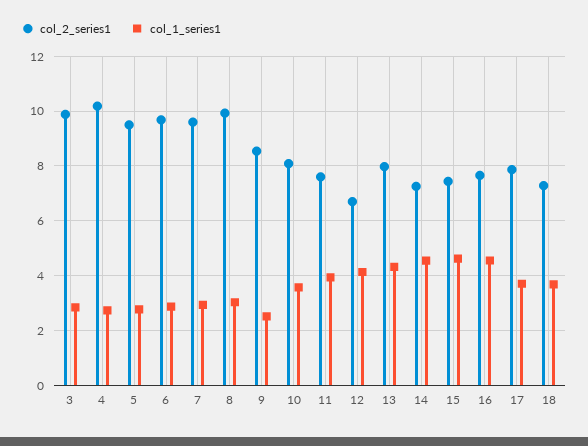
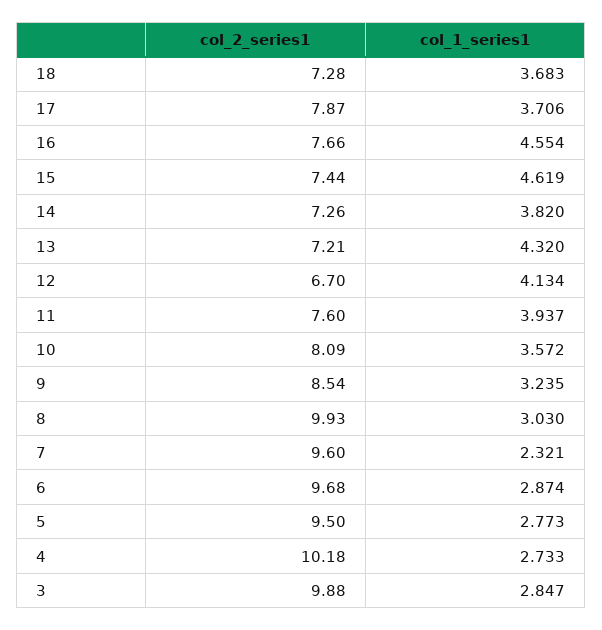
  {
    "col_2_series1": {
      "3": 9.88,
      "4": 10.18,
      "5": 9.5,
      "6": 9.68,
      "7": 9.6,
      "8": 9.93,
      "9": 8.54,
      "10": 8.09,
      "11": 7.6,
      "12": 6.7,
-     "13": 8,
+     "13": 7.21,
      "14": 7.26,
      "15": 7.44,
      "16": 7.66,
      "17": 7.87,
      "18": 7.28
    },
    "col_1_series1": {
      "3": 2.847,
      "4": 2.733,
      "5": 2.773,
      "6": 2.874,
-     "7": 3,
+     "7": 2.321,
      "8": 3.03,
-     "9": 2.5,
+     "9": 3.235,
      "10": 3.572,
      "11": 3.937,
      "12": 4.134,
      "13": 4.32,
-     "14": 4.5,
+     "14": 3.82,
      "15": 4.619,
      "16": 4.554,
      "17": 3.706,
      "18": 3.683
    }
  }

